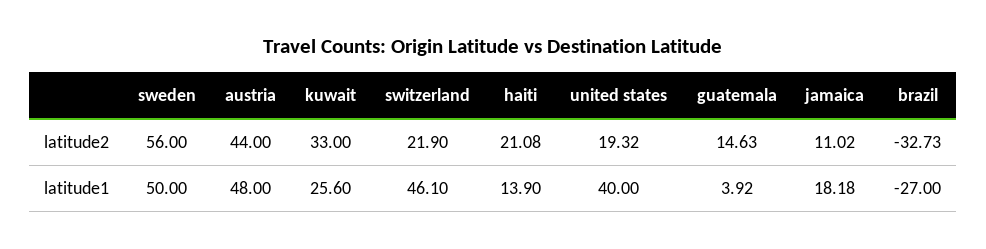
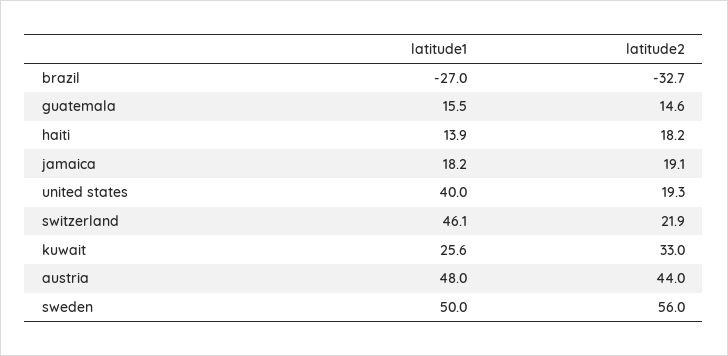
  {
    "sweden": {
      "latitude2": 56,
      "latitude1": 50
    },
    "austria": {
      "latitude2": 44,
      "latitude1": 48
    },
    "kuwait": {
      "latitude2": 33,
      "latitude1": 25.6
    },
    "switzerland": {
      "latitude2": 21.9,
      "latitude1": 46.1
    },
    "haiti": {
-     "latitude2": 21.08,
+     "latitude2": 18.2,
      "latitude1": 13.9
    },
    "united states": {
      "latitude2": 19.32,
      "latitude1": 40
    },
    "guatemala": {
      "latitude2": 14.63,
-     "latitude1": 3.92
+     "latitude1": 15.5
    },
    "jamaica": {
-     "latitude2": 11.02,
+     "latitude2": 19.1,
      "latitude1": 18.18
    },
    "brazil": {
      "latitude2": -32.73,
      "latitude1": -27
    }
  }

